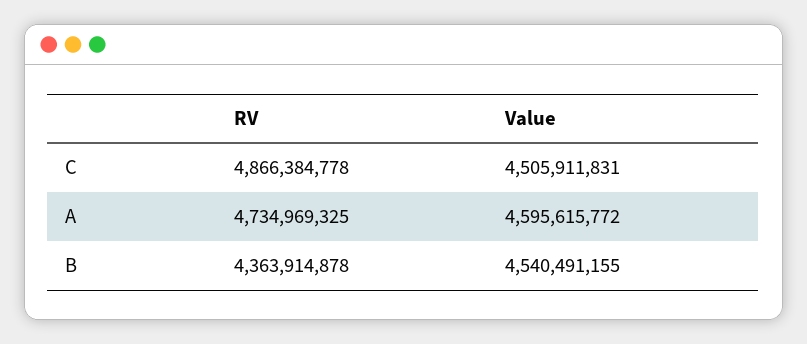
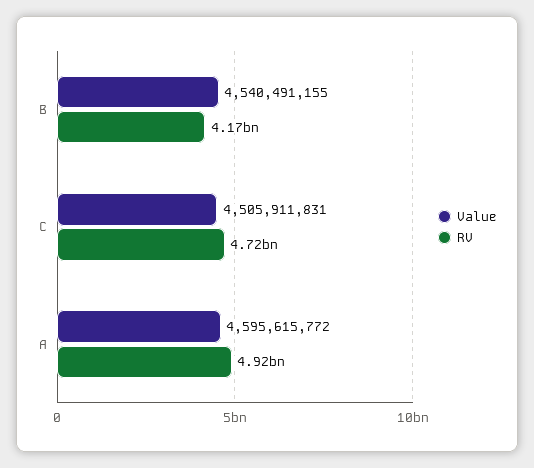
  {
    "RV": {
-     "C": 4866384778,
+     "C": 4720000000,
-     "A": 4734969325,
+     "A": 4920000000,
-     "B": 4363914878
+     "B": 4170000000
    },
    "Value": {
      "C": 4505911831,
      "A": 4595615772,
      "B": 4540491155
    }
  }

